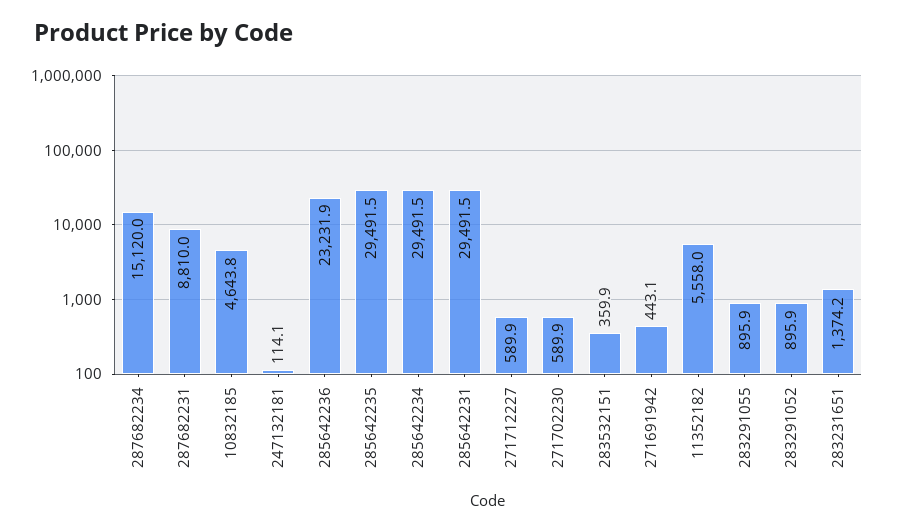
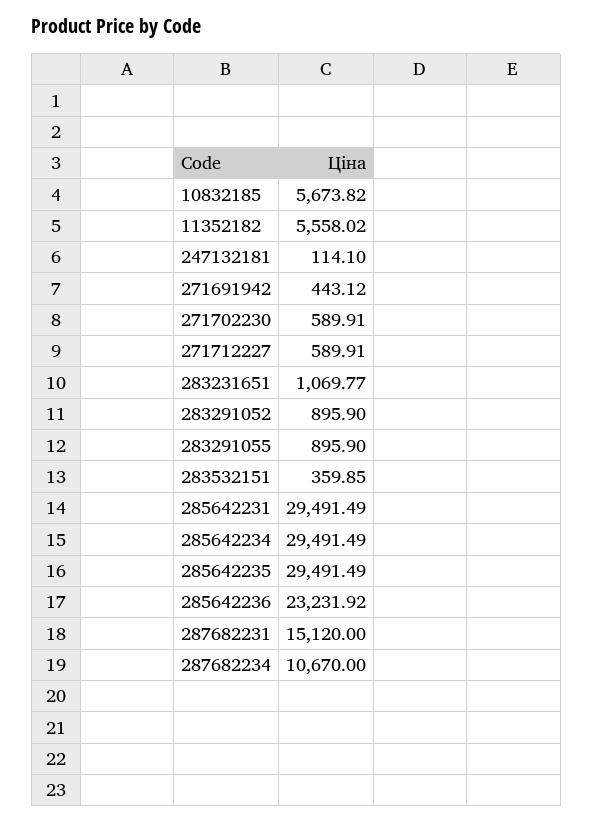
  {
-   "287682234": 15120,
+   "287682234": 10670,
-   "287682231": 8810,
+   "287682231": 15120,
-   "10832185": 4643.8,
+   "10832185": 5673.82,
    "247132181": 114.1,
    "285642236": 23231.92,
    "285642235": 29491.49,
    "285642234": 29491.49,
    "285642231": 29491.49,
    "271712227": 589.91,
    "271702230": 589.91,
    "283532151": 359.85,
    "271691942": 443.12,
    "11352182": 5558.02,
    "283291055": 895.9,
    "283291052": 895.9,
-   "283231651": 1374.2
+   "283231651": 1069.77
  }

